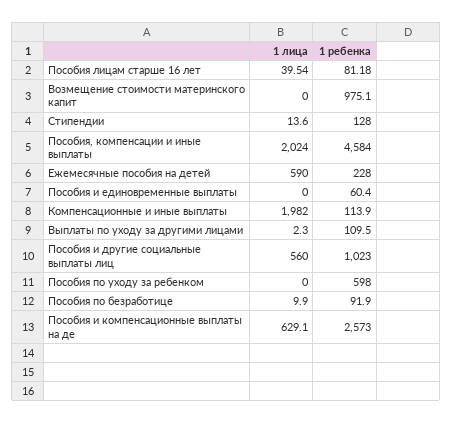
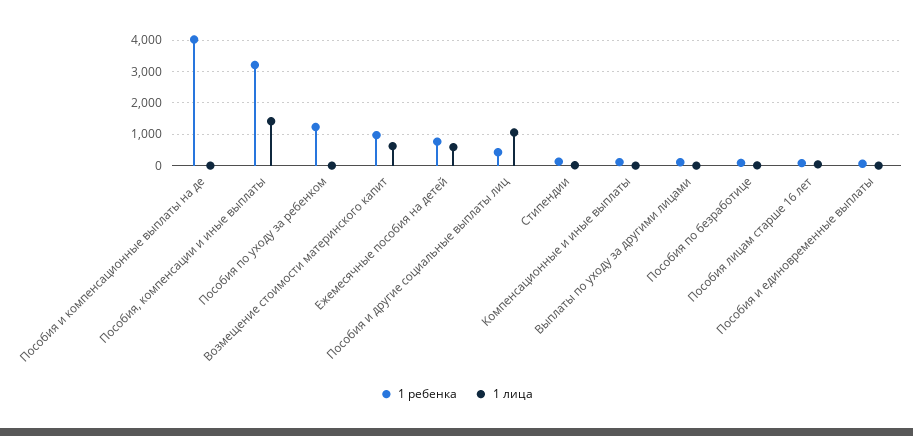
  {
    "1 лица": {
      "Пособия лицам старше 16 лет": 39.54,
-     "Возмещение стоимости материнского капит": 0,
+     "Возмещение стоимости материнского капит": 600,
      "Стипендии": 13.6,
-     "Пособия, компенсации и иные выплаты": 2024,
+     "Пособия, компенсации и иные выплаты": 1400,
      "Ежемесячные пособия на детей": 590,
      "Пособия и единовременные выплаты": 0,
-     "Компенсационные и иные выплаты": 1982,
+     "Компенсационные и иные выплаты": 0,
      "Выплаты по уходу за другими лицами": 2.3,
-     "Пособия и другие социальные выплаты лиц": 560,
+     "Пособия и другие социальные выплаты лиц": 1000,
      "Пособия по уходу за ребенком": 0,
      "Пособия по безработице": 9.9,
-     "Пособия и компенсационные выплаты на де": 629.1
+     "Пособия и компенсационные выплаты на де": 0
    },
    "1 ребенка": {
      "Пособия лицам старше 16 лет": 81.18,
      "Возмещение стоимости материнского капит": 975.1,
      "Стипендии": 128,
-     "Пособия, компенсации и иные выплаты": 4584,
+     "Пособия, компенсации и иные выплаты": 3200,
-     "Ежемесячные пособия на детей": 228,
+     "Ежемесячные пособия на детей": 800,
      "Пособия и единовременные выплаты": 60.4,
      "Компенсационные и иные выплаты": 113.9,
      "Выплаты по уходу за другими лицами": 109.5,
-     "Пособия и другие социальные выплаты лиц": 1023,
+     "Пособия и другие социальные выплаты лиц": 400,
-     "Пособия по уходу за ребенком": 598,
+     "Пособия по уходу за ребенком": 1200,
      "Пособия по безработице": 91.9,
-     "Пособия и компенсационные выплаты на де": 2573
+     "Пособия и компенсационные выплаты на де": 4000
    }
  }

